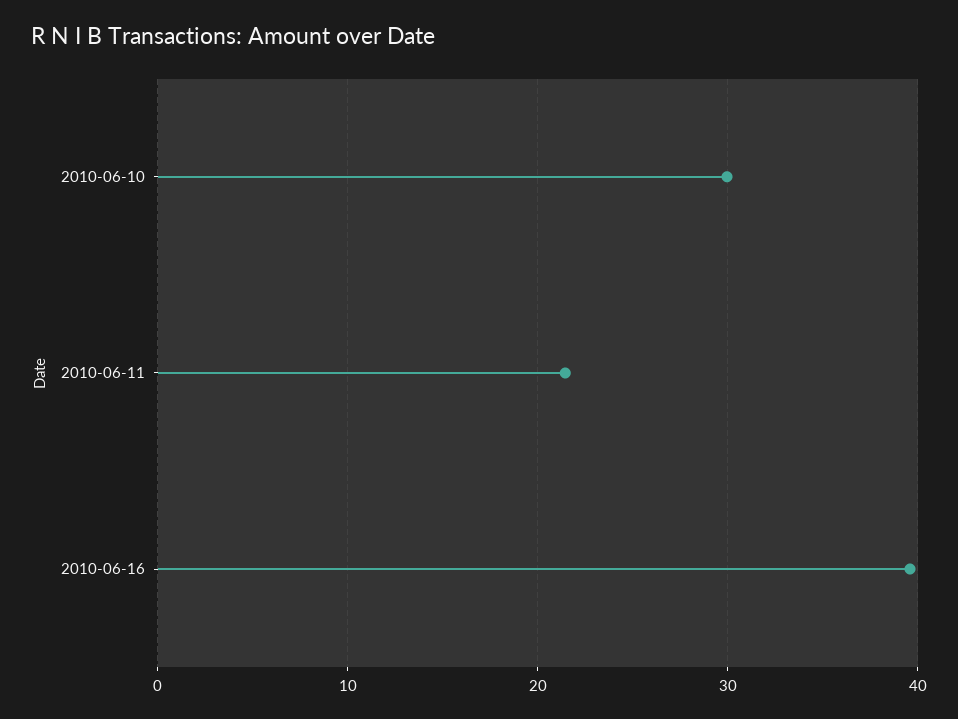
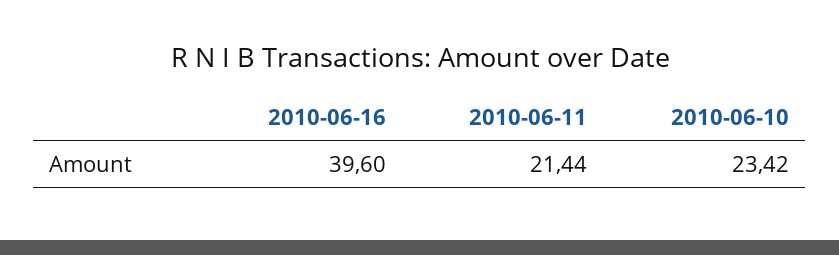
  {
-   "2010-06-10": 30,
+   "2010-06-10": 23.42,
    "2010-06-11": 21.44,
    "2010-06-16": 39.6
  }

